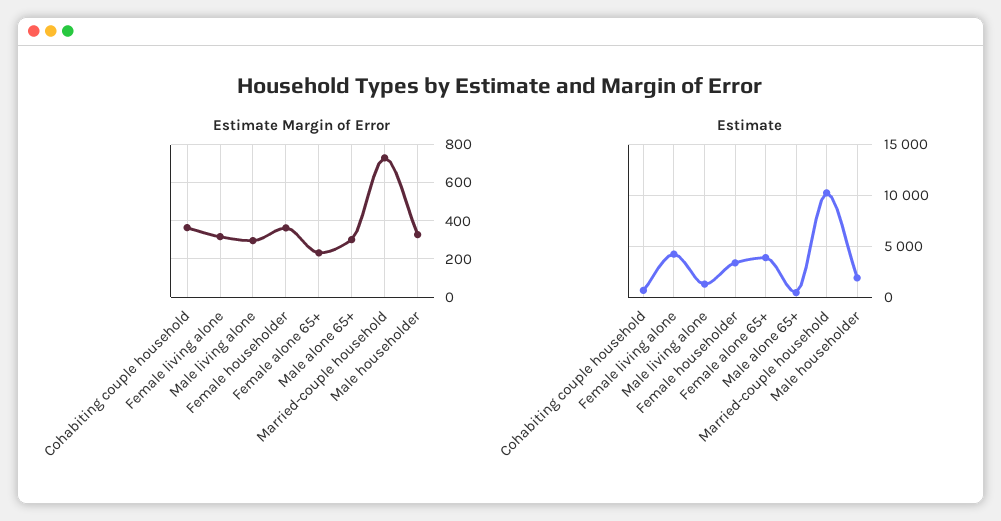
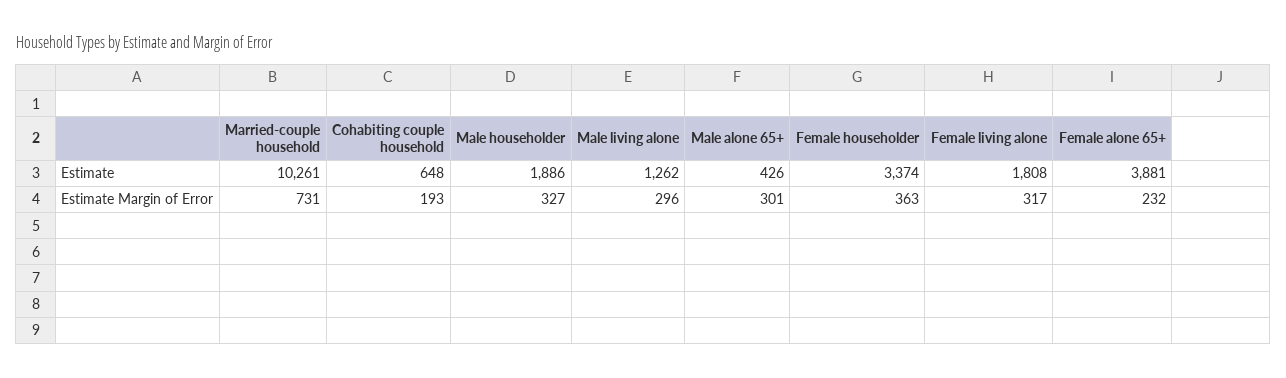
  {
    "Estimate Margin of Error": {
-     "Cohabiting couple household": 350,
+     "Cohabiting couple household": 193,
      "Female living alone": 317,
      "Male living alone": 296,
      "Female householder": 363,
      "Female alone 65+": 232,
      "Male alone 65+": 301,
      "Married-couple household": 731,
      "Male householder": 327
    },
    "Estimate": {
      "Cohabiting couple household": 648,
-     "Female living alone": 4000,
+     "Female living alone": 1808,
      "Male living alone": 1262,
      "Female householder": 3374,
      "Female alone 65+": 3881,
      "Male alone 65+": 426,
      "Married-couple household": 10261,
      "Male householder": 1886
    }
  }

